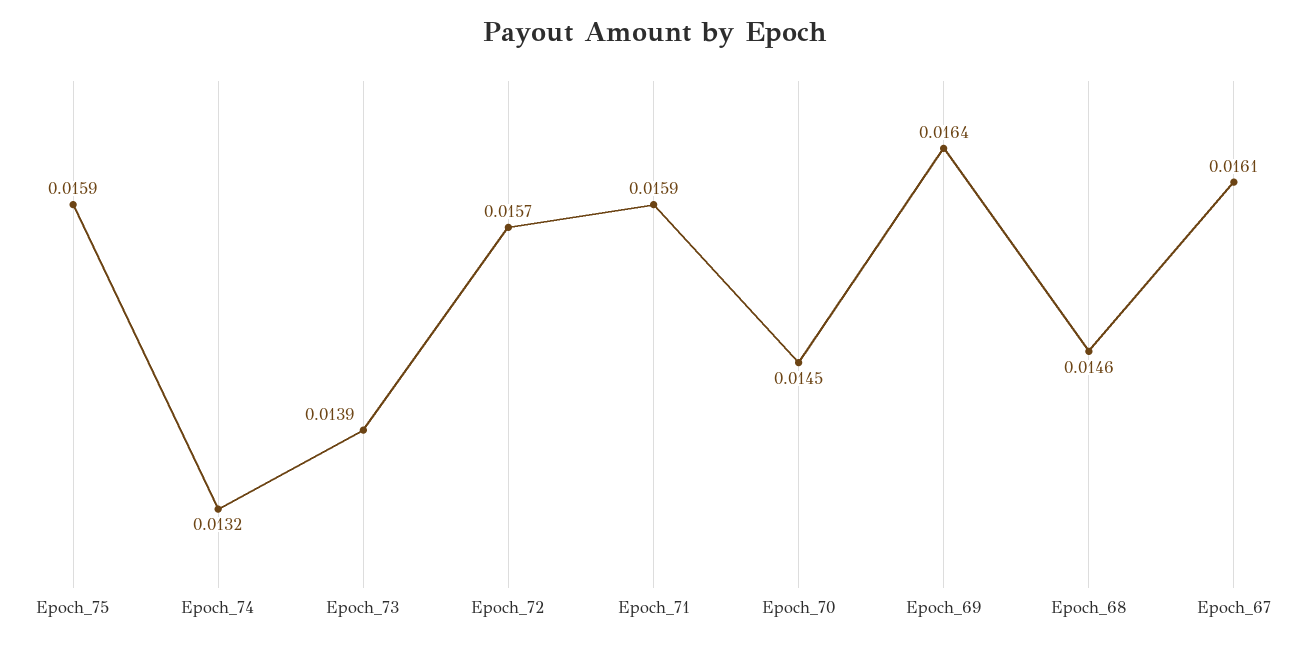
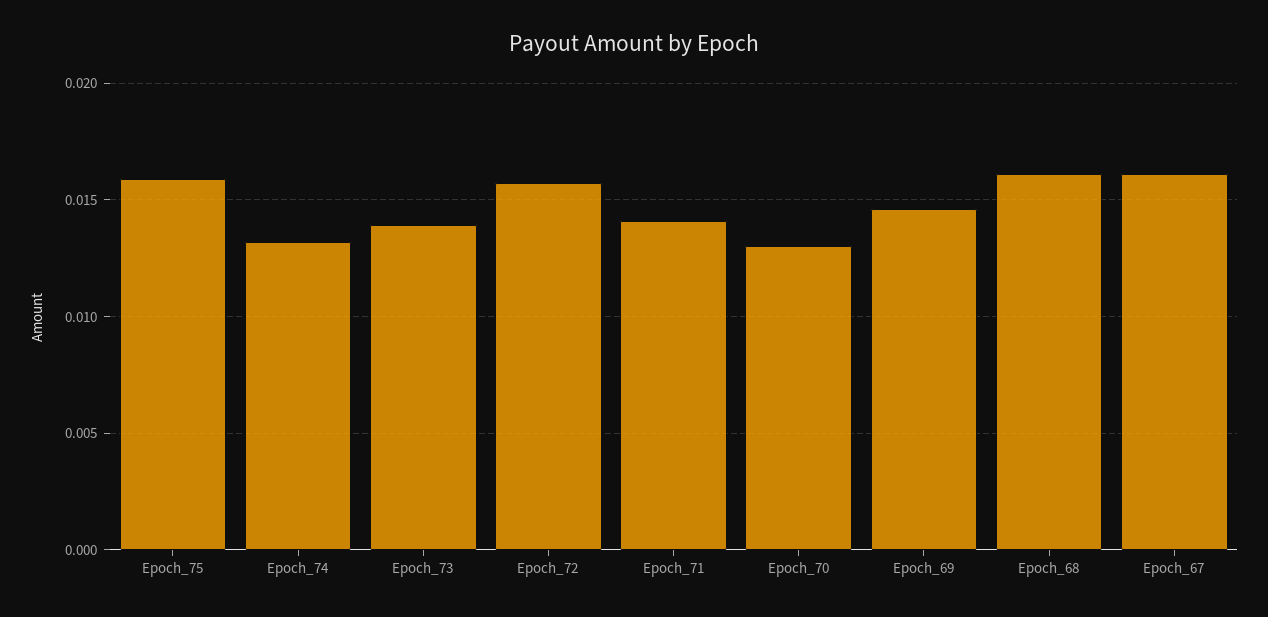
  {
    "Epoch_75": 0.0159,
    "Epoch_74": 0.0132,
    "Epoch_73": 0.0139,
    "Epoch_72": 0.0157,
-   "Epoch_71": 0.0159,
+   "Epoch_71": 0.014,
-   "Epoch_70": 0.0145,
+   "Epoch_70": 0.013,
-   "Epoch_69": 0.0164,
+   "Epoch_69": 0.0145,
-   "Epoch_68": 0.0146,
+   "Epoch_68": 0.016,
    "Epoch_67": 0.0161
  }

